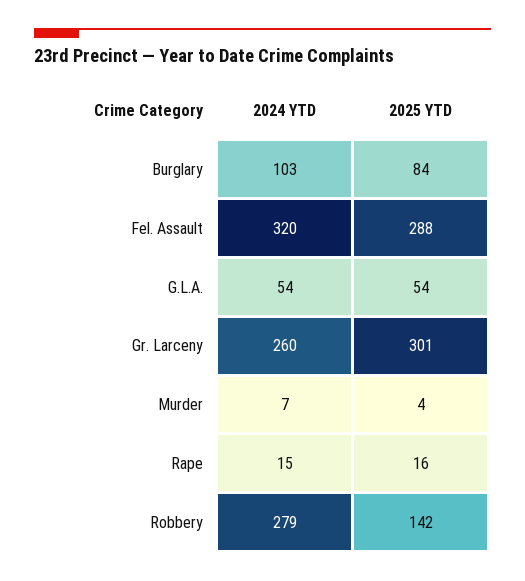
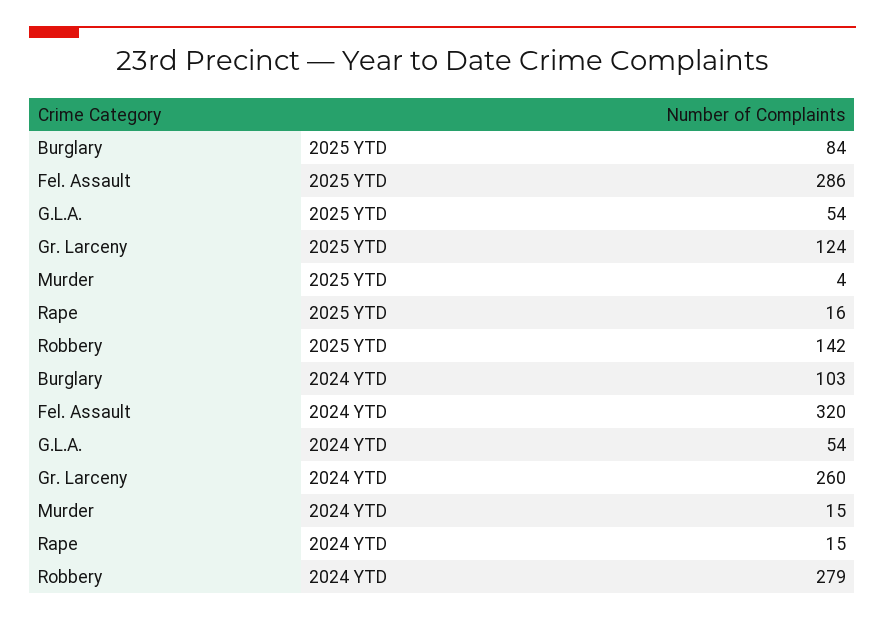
  {
    "2024 YTD": {
      "Burglary": 103,
      "Fel. Assault": 320,
      "G.L.A.": 54,
      "Gr. Larceny": 260,
-     "Murder": 7,
+     "Murder": 15,
      "Rape": 15,
      "Robbery": 279
    },
    "2025 YTD": {
      "Burglary": 84,
-     "Fel. Assault": 288,
+     "Fel. Assault": 286,
      "G.L.A.": 54,
-     "Gr. Larceny": 301,
+     "Gr. Larceny": 124,
      "Murder": 4,
      "Rape": 16,
      "Robbery": 142
    }
  }

